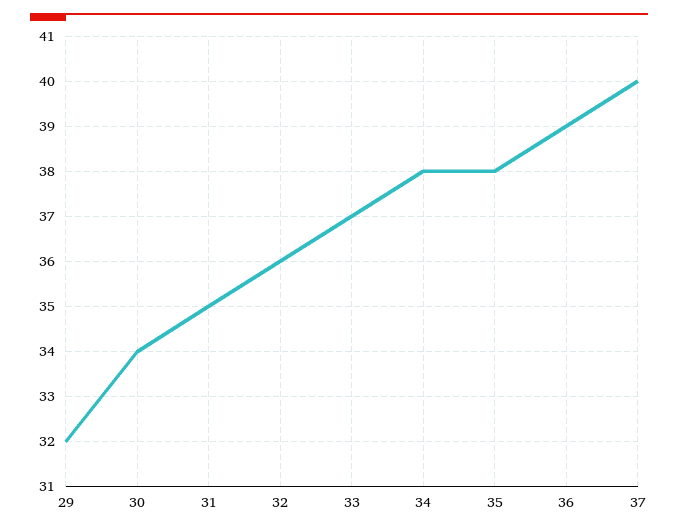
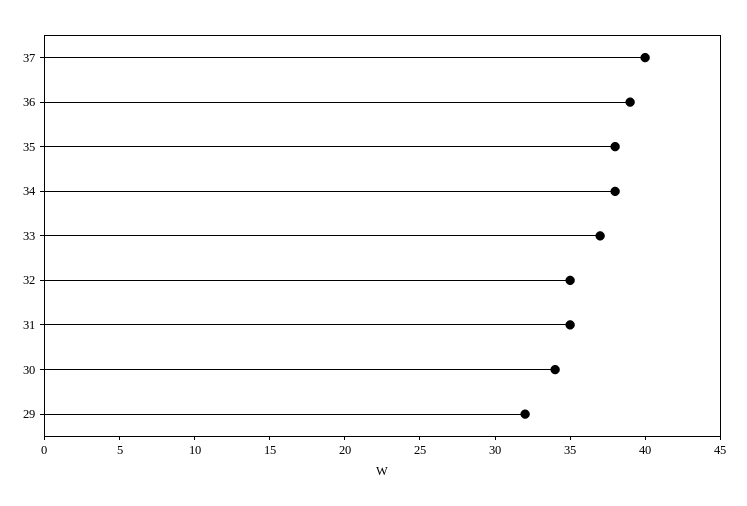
  {
    "29": 32,
    "30": 34,
    "31": 35,
-   "32": 36,
+   "32": 35,
    "33": 37,
    "34": 38,
    "35": 38,
    "36": 39,
    "37": 40
  }

